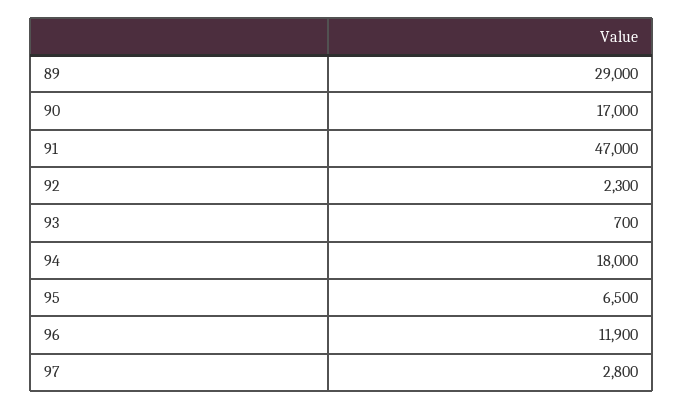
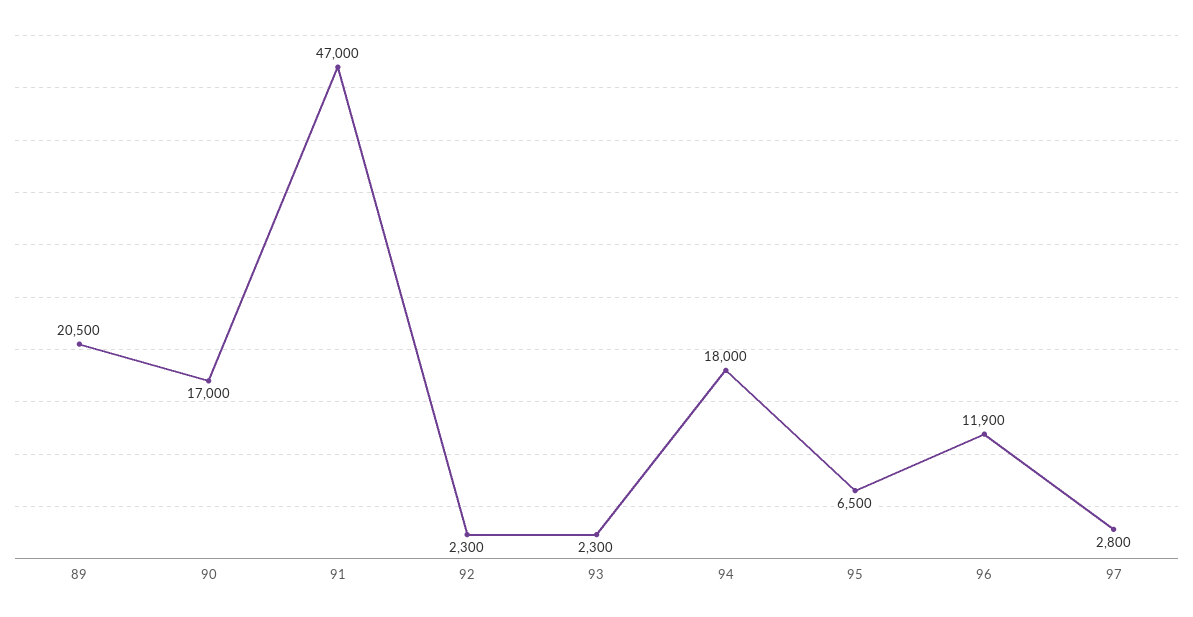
  {
-   "89": 29000,
+   "89": 20500,
    "90": 17000,
    "91": 47000,
    "92": 2300,
-   "93": 700,
+   "93": 2300,
    "94": 18000,
    "95": 6500,
    "96": 11900,
    "97": 2800
  }

